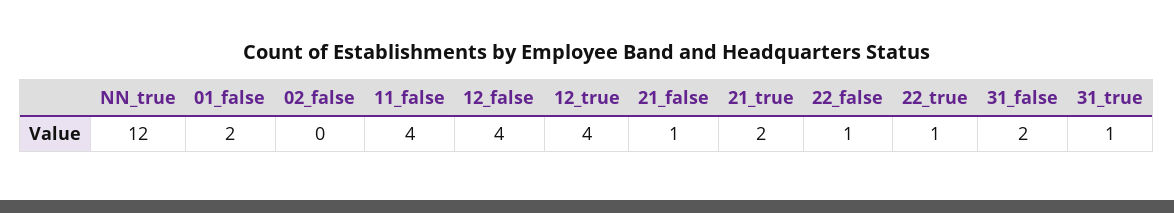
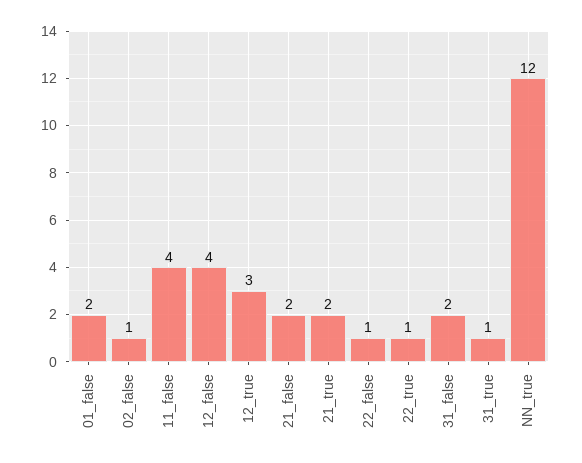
  {
    "NN_true": 12,
    "01_false": 2,
-   "02_false": 0,
+   "02_false": 1,
    "11_false": 4,
    "12_false": 4,
-   "12_true": 4,
+   "12_true": 3,
-   "21_false": 1,
+   "21_false": 2,
    "21_true": 2,
    "22_false": 1,
    "22_true": 1,
    "31_false": 2,
    "31_true": 1
  }

